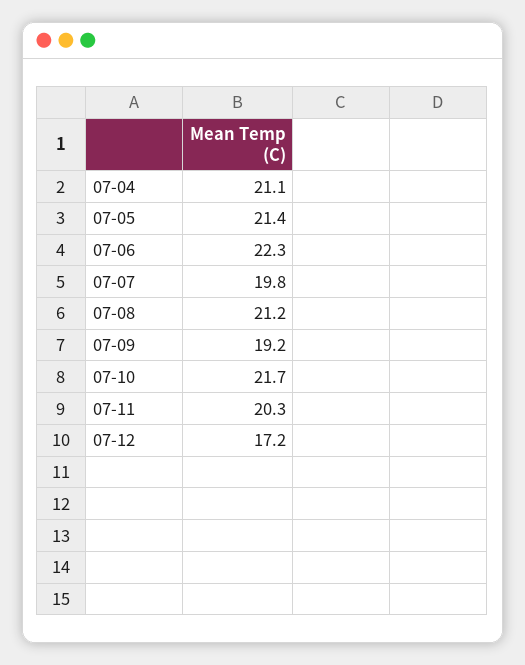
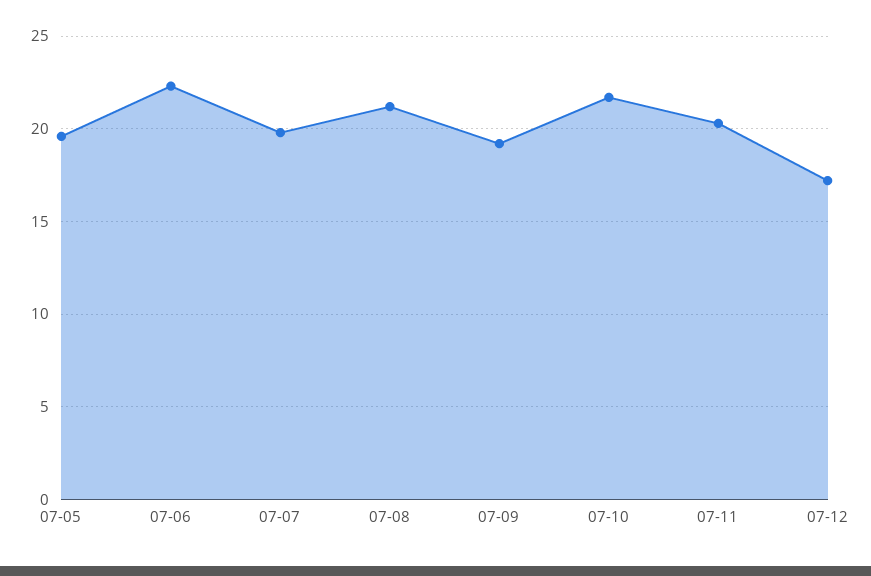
  {
-   "07-04": 21.1,
-   "07-05": 21.4,
+   "07-05": 19.5,
    "07-06": 22.3,
    "07-07": 19.8,
    "07-08": 21.2,
    "07-09": 19.2,
    "07-10": 21.7,
    "07-11": 20.3,
    "07-12": 17.2
  }

